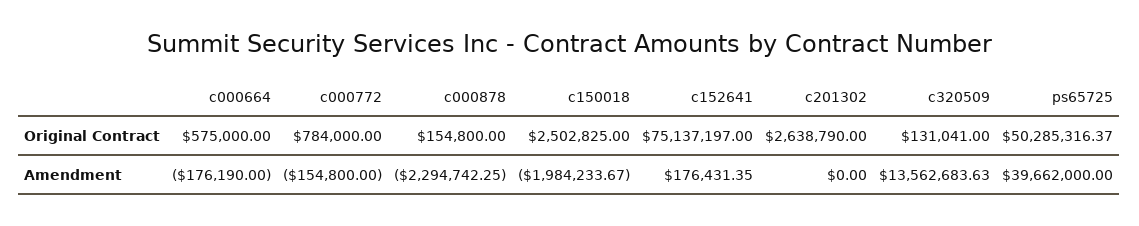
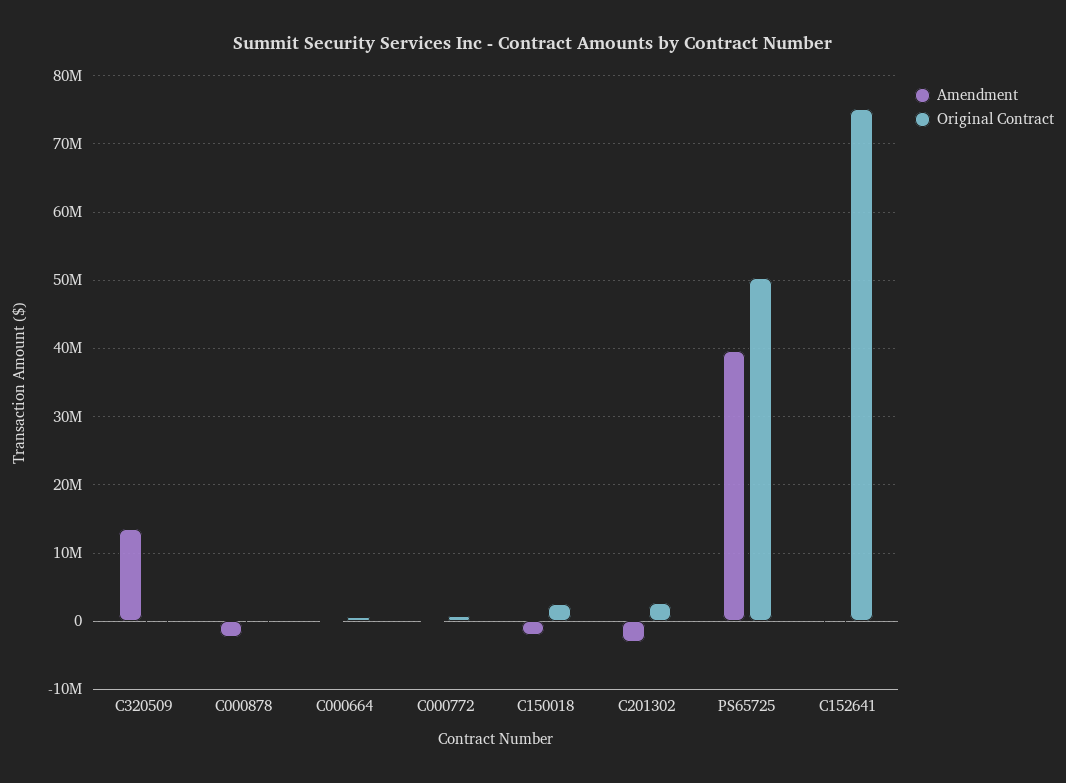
  {
    "Original Contract": {
      "c000664": 575000,
      "c000772": 784000,
      "c000878": 154800,
      "c150018": 2502825,
      "c152641": 75137197,
      "c201302": 2638790,
      "c320509": 131041,
      "ps65725": 50285316.37
    },
    "Amendment": {
      "c000664": -176190,
      "c000772": -154800,
      "c000878": -2294742.25,
      "c150018": -1984233.67,
      "c152641": 176431.35,
-     "c201302": 0,
+     "c201302": -3000000,
      "c320509": 13562683.63,
      "ps65725": 39662000
    }
  }

